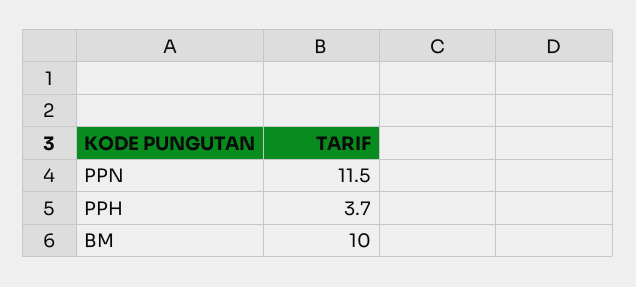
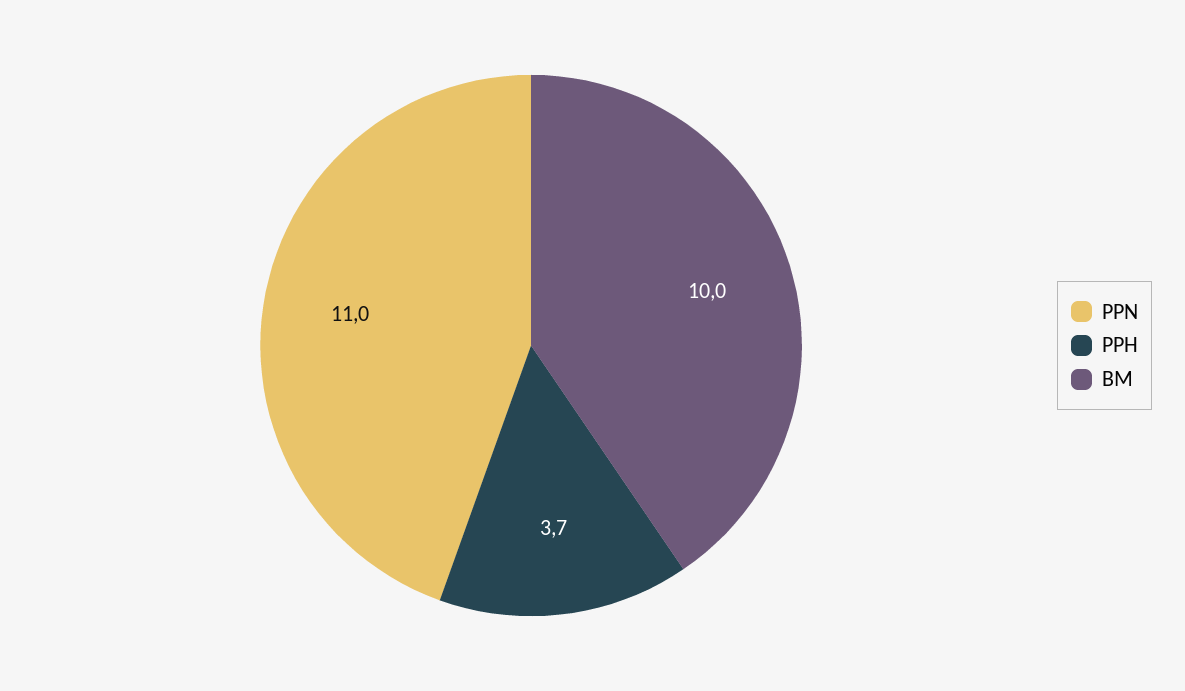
  {
-   "PPN": 11.5,
+   "PPN": 11,
    "PPH": 3.7,
    "BM": 10
  }

